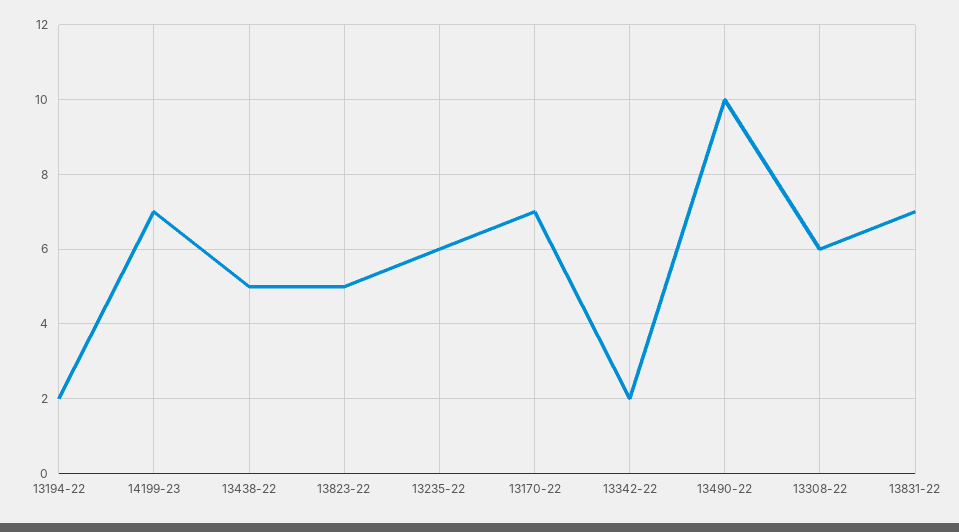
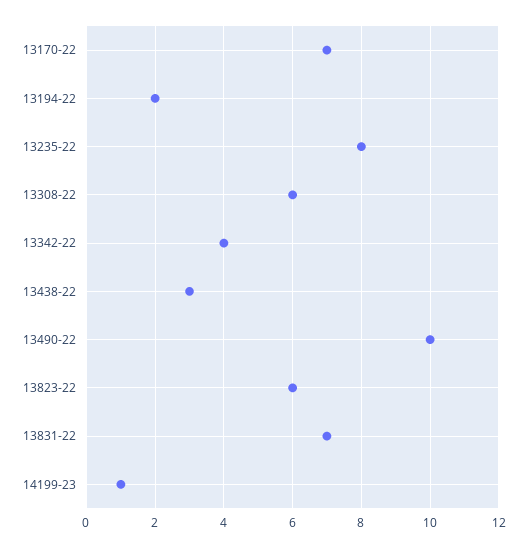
  {
    "13194-22": 2,
-   "14199-23": 7,
+   "14199-23": 1,
-   "13438-22": 5,
+   "13438-22": 3,
-   "13823-22": 5,
+   "13823-22": 6,
-   "13235-22": 6,
+   "13235-22": 8,
    "13170-22": 7,
-   "13342-22": 2,
+   "13342-22": 4,
    "13490-22": 10,
    "13308-22": 6,
    "13831-22": 7
  }

